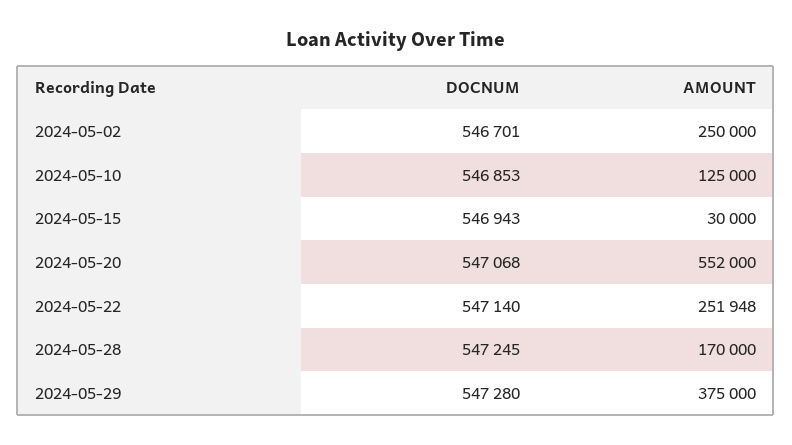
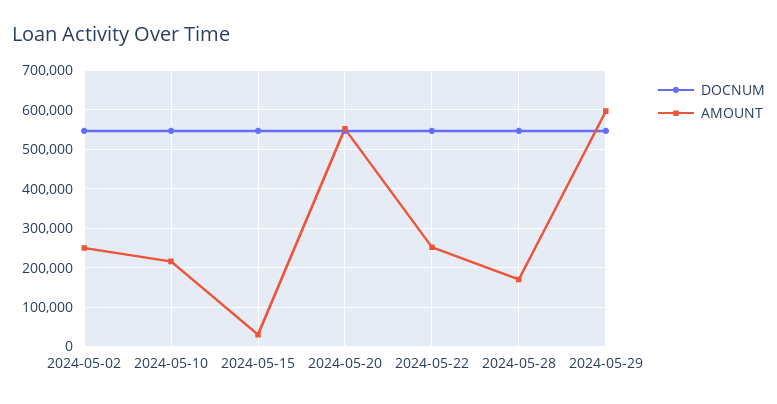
  {
    "DOCNUM": {
      "2024-05-02": 546701,
      "2024-05-10": 546853,
      "2024-05-15": 546943,
      "2024-05-20": 547068,
      "2024-05-22": 547140,
      "2024-05-28": 547245,
      "2024-05-29": 547280
    },
    "AMOUNT": {
      "2024-05-02": 250000,
-     "2024-05-10": 125000,
+     "2024-05-10": 220000,
      "2024-05-15": 30000,
      "2024-05-20": 552000,
      "2024-05-22": 251948,
      "2024-05-28": 170000,
-     "2024-05-29": 375000
+     "2024-05-29": 600000
    }
  }

